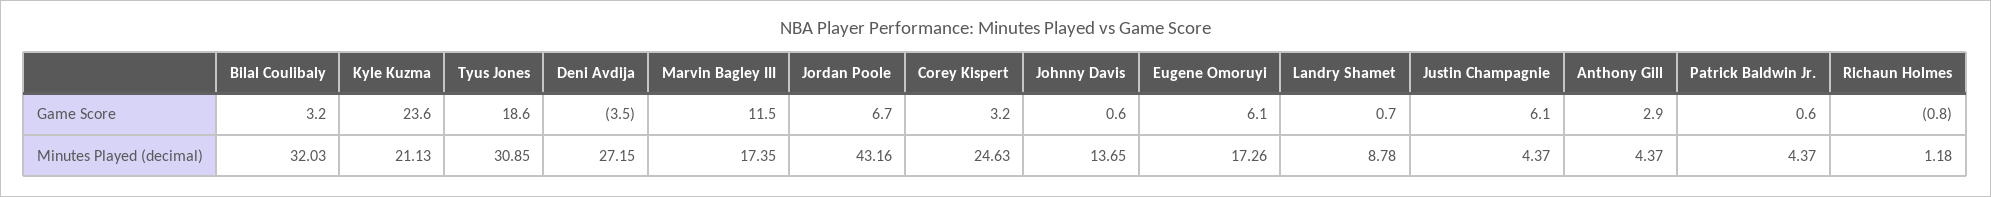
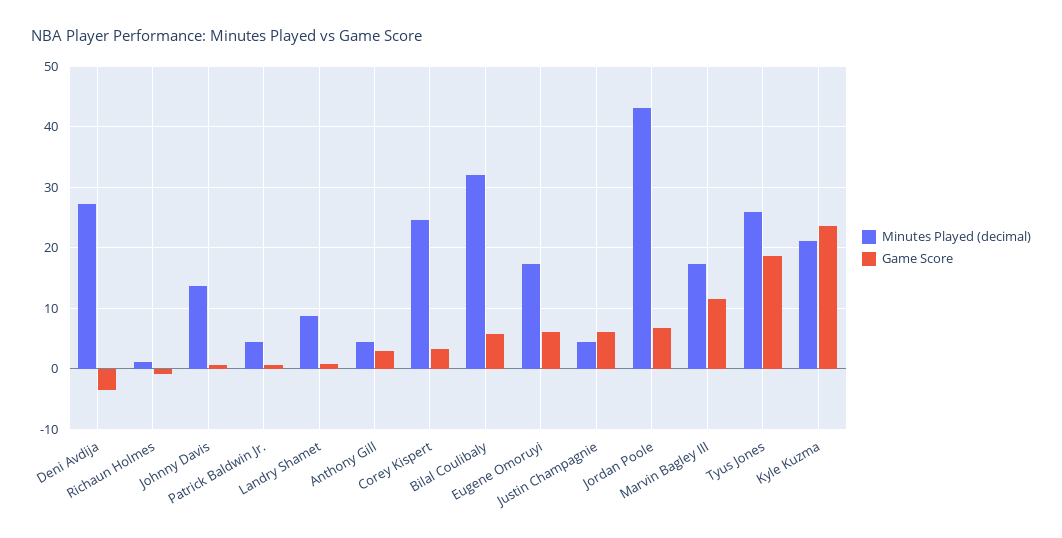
  {
    "Game Score": {
-     "Bilal Coulibaly": 3.2,
+     "Bilal Coulibaly": 6,
      "Kyle Kuzma": 23.6,
      "Tyus Jones": 18.6,
      "Deni Avdija": -3.5,
      "Marvin Bagley III": 11.5,
      "Jordan Poole": 6.7,
      "Corey Kispert": 3.2,
      "Johnny Davis": 0.6,
      "Eugene Omoruyi": 6.1,
      "Landry Shamet": 0.7,
      "Justin Champagnie": 6.1,
      "Anthony Gill": 2.9,
      "Patrick Baldwin Jr.": 0.6,
      "Richaun Holmes": -0.8
    },
    "Minutes Played (decimal)": {
      "Bilal Coulibaly": 32.03,
      "Kyle Kuzma": 21.13,
-     "Tyus Jones": 30.85,
+     "Tyus Jones": 26,
      "Deni Avdija": 27.15,
      "Marvin Bagley III": 17.35,
      "Jordan Poole": 43.16,
      "Corey Kispert": 24.63,
      "Johnny Davis": 13.65,
      "Eugene Omoruyi": 17.26,
      "Landry Shamet": 8.78,
      "Justin Champagnie": 4.37,
      "Anthony Gill": 4.37,
      "Patrick Baldwin Jr.": 4.37,
      "Richaun Holmes": 1.18
    }
  }

